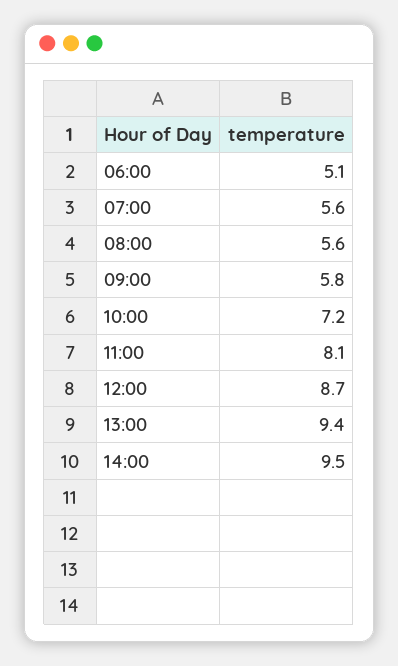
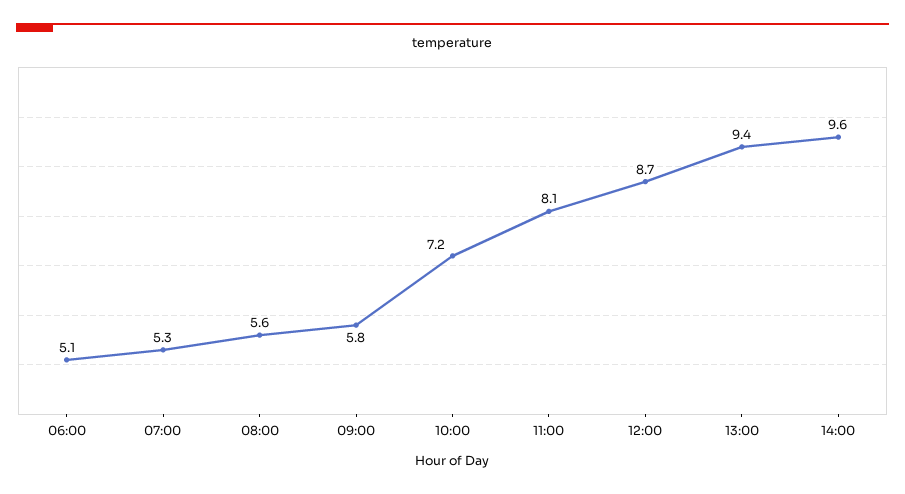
  {
    "06:00": 5.1,
-   "07:00": 5.6,
+   "07:00": 5.3,
    "08:00": 5.6,
    "09:00": 5.8,
    "10:00": 7.2,
    "11:00": 8.1,
    "12:00": 8.7,
    "13:00": 9.4,
-   "14:00": 9.5
+   "14:00": 9.6
  }

